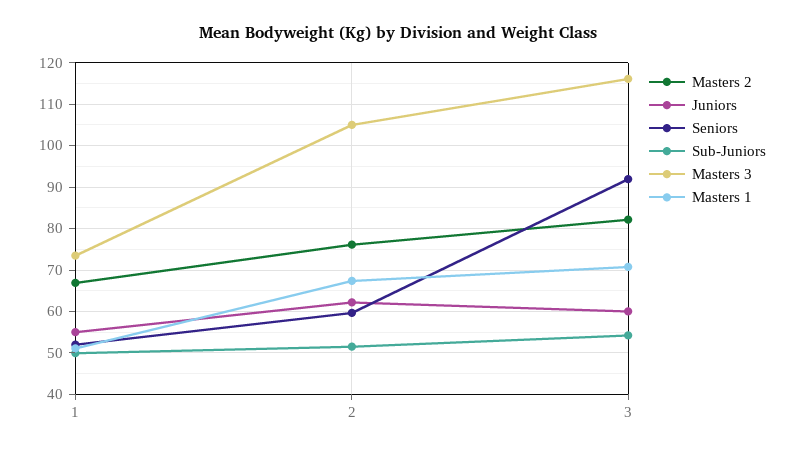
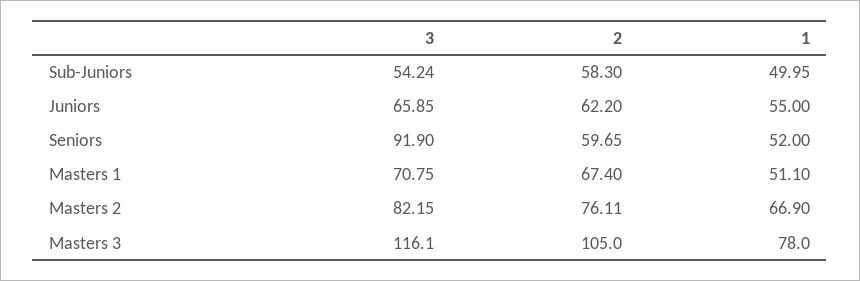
  {
    "Masters 2": {
      "1": 66.9,
      "2": 76.11,
      "3": 82.15
    },
    "Juniors": {
      "1": 55,
      "2": 62.2,
-     "3": 60
+     "3": 65.85
    },
    "Seniors": {
      "1": 52,
      "2": 59.65,
      "3": 91.9
    },
    "Sub-Juniors": {
      "1": 49.95,
-     "2": 52,
+     "2": 58.3,
      "3": 54.24
    },
    "Masters 3": {
-     "1": 74,
+     "1": 78,
      "2": 105,
      "3": 116.1
    },
    "Masters 1": {
      "1": 51.1,
      "2": 67.4,
      "3": 70.75
    }
  }

